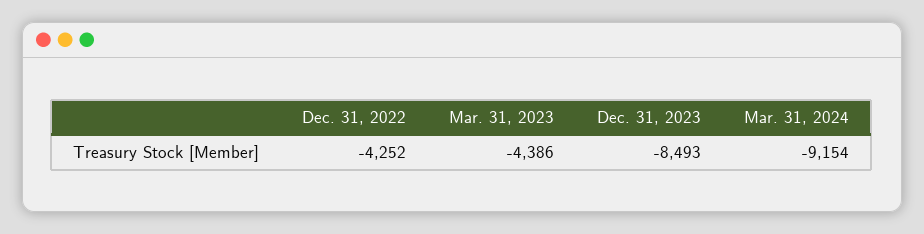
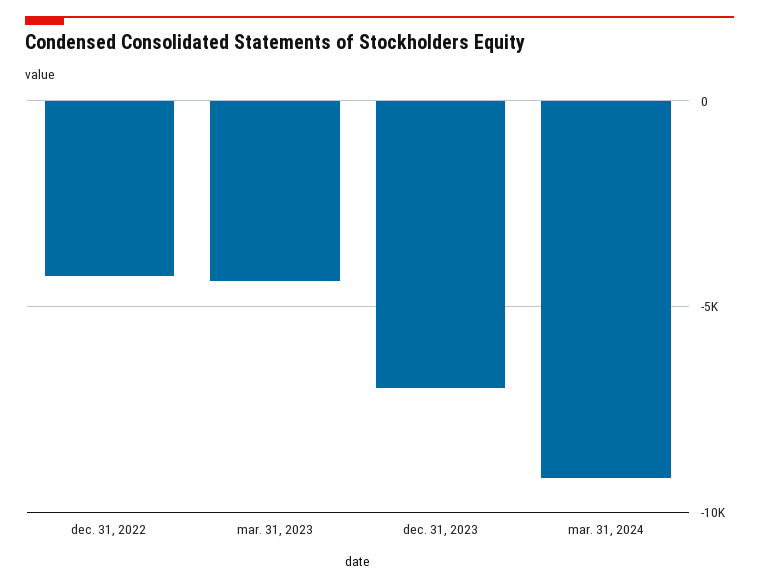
  {
    "Dec. 31, 2022": -4252,
    "Mar. 31, 2023": -4386,
-   "Dec. 31, 2023": -8493,
+   "Dec. 31, 2023": -7000,
    "Mar. 31, 2024": -9154
  }

